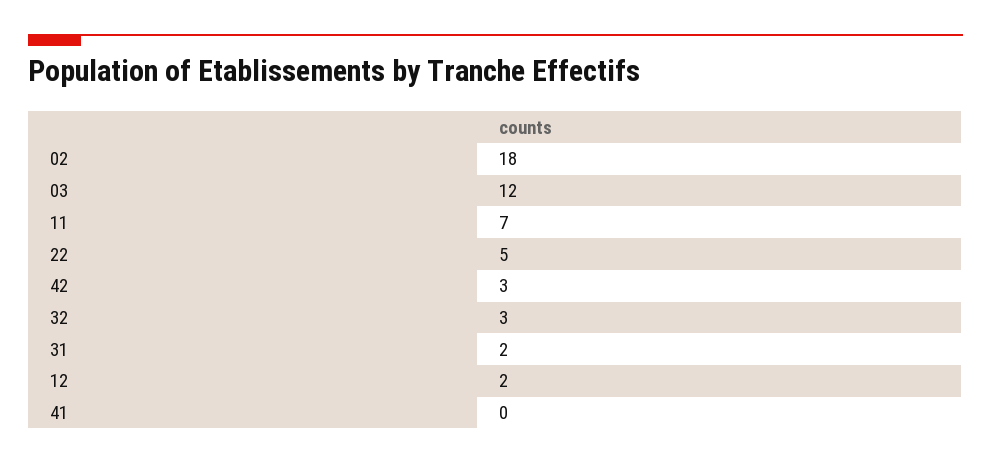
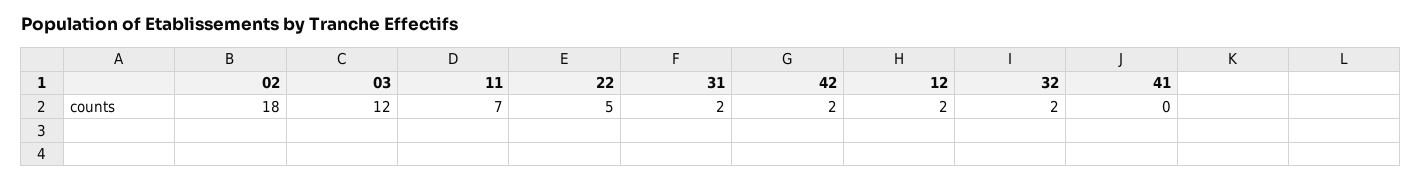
  {
    "02": 18,
    "03": 12,
    "11": 7,
    "22": 5,
-   "42": 3,
+   "42": 2,
-   "32": 3,
+   "32": 2,
    "31": 2,
    "12": 2,
    "41": 0
  }

